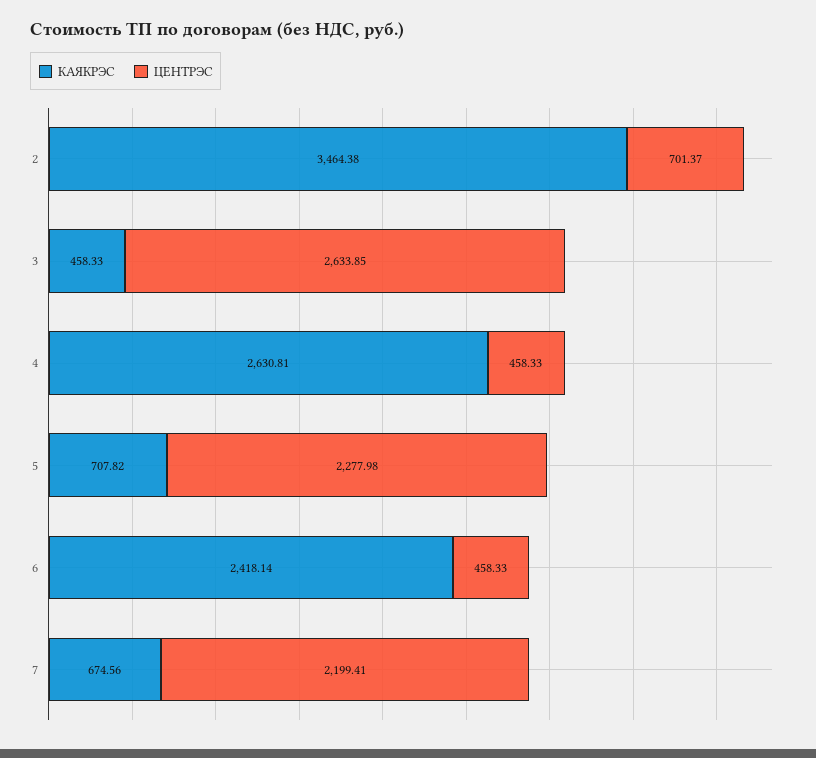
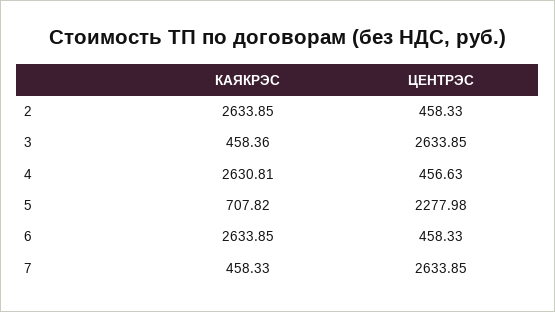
  {
    "КАЯКРЭС": {
-     "2": 3464.38,
+     "2": 2633.85,
-     "3": 458.33,
+     "3": 458.36,
      "4": 2630.81,
      "5": 707.82,
-     "6": 2418.14,
+     "6": 2633.85,
-     "7": 674.56
+     "7": 458.33
    },
    "ЦЕНТРЭС": {
-     "2": 701.37,
+     "2": 458.33,
      "3": 2633.85,
-     "4": 458.33,
+     "4": 456.63,
      "5": 2277.98,
      "6": 458.33,
-     "7": 2199.41
+     "7": 2633.85
    }
  }

